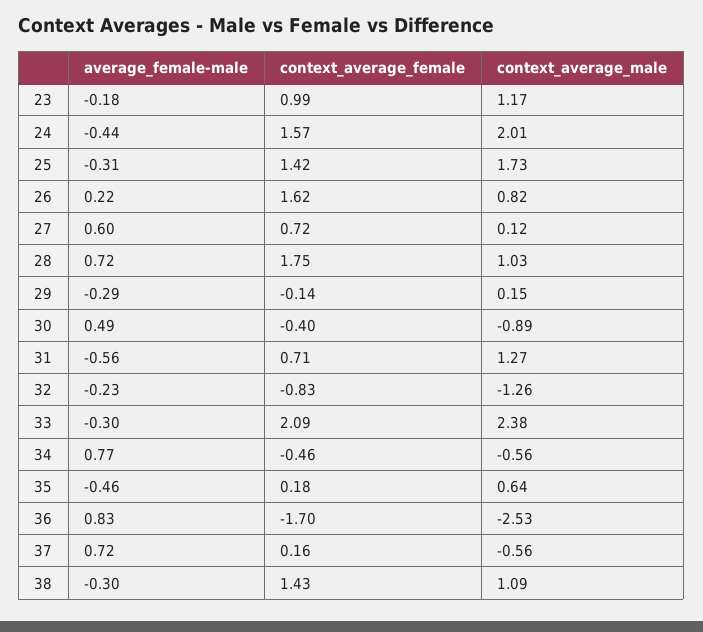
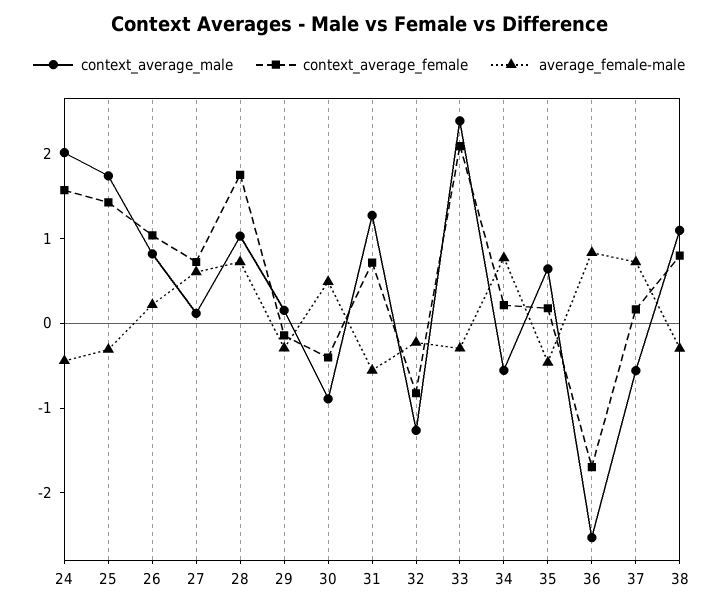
  {
    "average_female-male": {
-     "23": -0.18,
      "24": -0.44,
      "25": -0.31,
      "26": 0.22,
      "27": 0.6,
      "28": 0.72,
      "29": -0.29,
      "30": 0.49,
      "31": -0.56,
      "32": -0.23,
      "33": -0.3,
      "34": 0.77,
      "35": -0.46,
      "36": 0.83,
      "37": 0.72,
      "38": -0.3
    },
    "context_average_female": {
-     "23": 0.99,
      "24": 1.57,
      "25": 1.42,
-     "26": 1.62,
+     "26": 1,
      "27": 0.72,
      "28": 1.75,
      "29": -0.14,
      "30": -0.4,
      "31": 0.71,
      "32": -0.83,
      "33": 2.09,
-     "34": -0.46,
+     "34": 0.2,
      "35": 0.18,
      "36": -1.7,
      "37": 0.16,
-     "38": 1.43
+     "38": 0.8
    },
    "context_average_male": {
-     "23": 1.17,
      "24": 2.01,
      "25": 1.73,
      "26": 0.82,
      "27": 0.12,
      "28": 1.03,
      "29": 0.15,
      "30": -0.89,
      "31": 1.27,
      "32": -1.26,
      "33": 2.38,
      "34": -0.56,
      "35": 0.64,
      "36": -2.53,
      "37": -0.56,
      "38": 1.09
    }
  }

